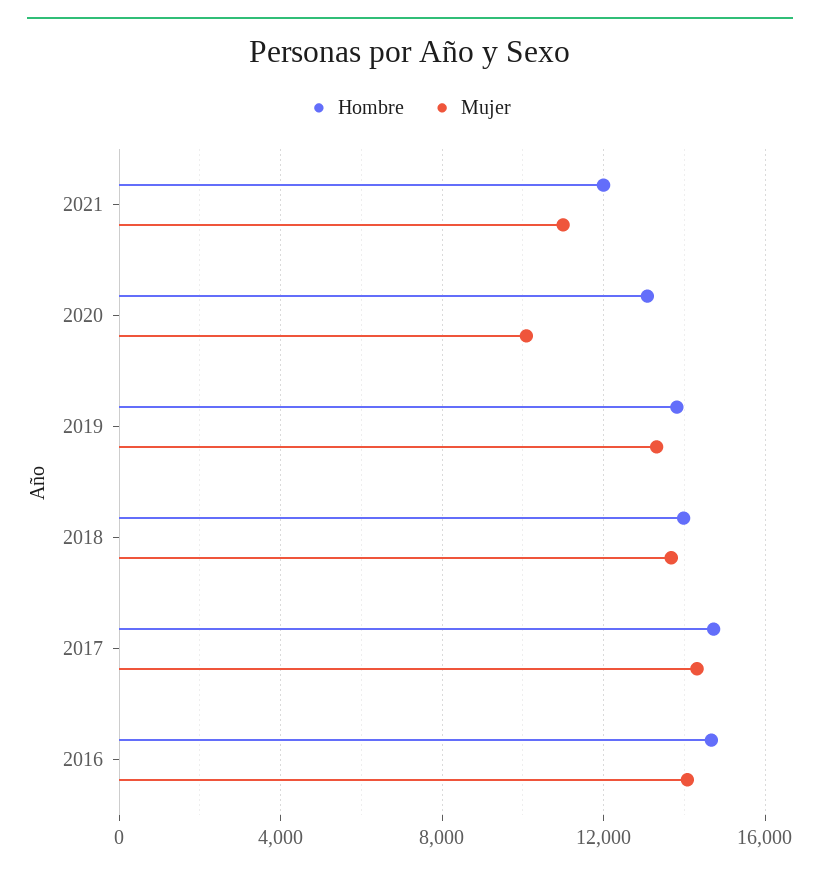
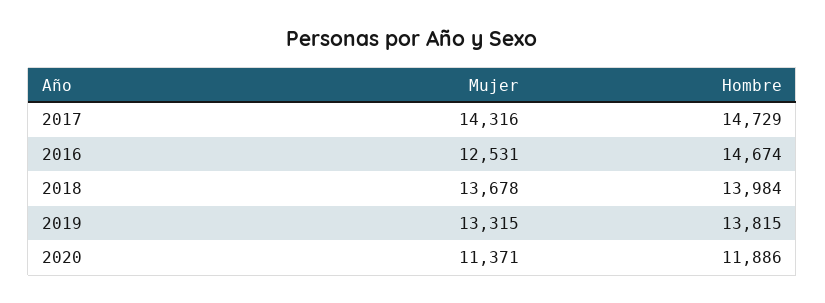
  {
    "Hombre": {
-     "2021": 12000,
-     "2020": 13000,
+     "2020": 11886,
      "2019": 13815,
      "2018": 13984,
      "2017": 14729,
      "2016": 14674
    },
    "Mujer": {
-     "2021": 11000,
-     "2020": 10000,
+     "2020": 11371,
      "2019": 13315,
      "2018": 13678,
      "2017": 14316,
-     "2016": 14000
+     "2016": 12531
    }
  }

